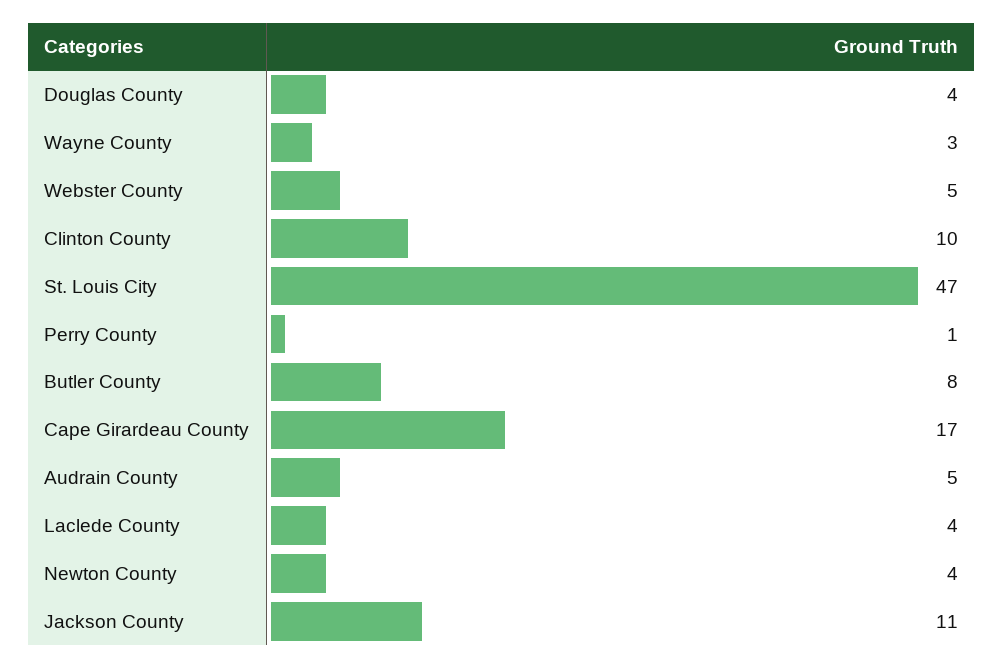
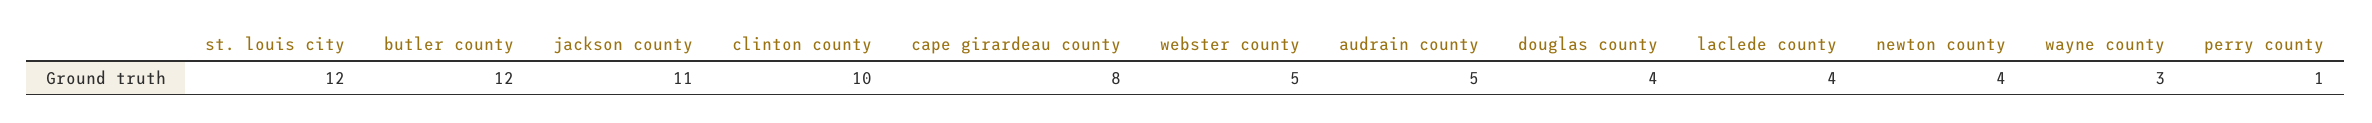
  {
    "Douglas County": 4,
    "Wayne County": 3,
    "Webster County": 5,
    "Clinton County": 10,
-   "St. Louis City": 47,
+   "St. Louis City": 12,
    "Perry County": 1,
-   "Butler County": 8,
+   "Butler County": 12,
-   "Cape Girardeau County": 17,
+   "Cape Girardeau County": 8,
    "Audrain County": 5,
    "Laclede County": 4,
    "Newton County": 4,
    "Jackson County": 11
  }

